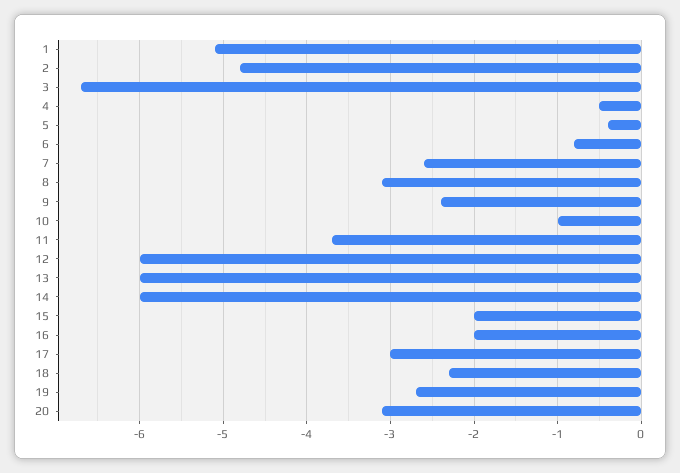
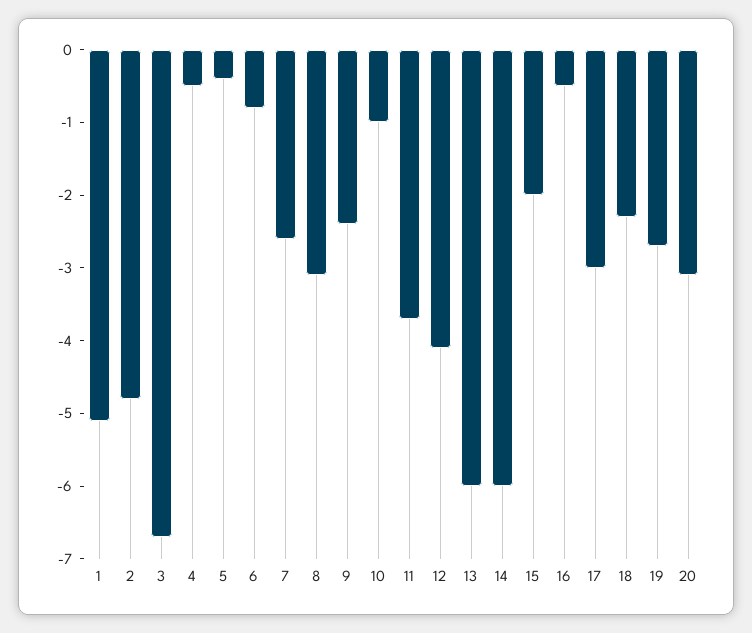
  {
    "1": -5.1,
    "2": -4.8,
    "3": -6.7,
    "4": -0.5,
    "5": -0.4,
    "6": -0.8,
    "7": -2.6,
    "8": -3.1,
    "9": -2.4,
    "10": -1,
    "11": -3.7,
-   "12": -6,
+   "12": -4,
    "13": -6,
    "14": -6,
    "15": -2,
-   "16": -2,
+   "16": -0.5,
    "17": -3,
    "18": -2.3,
    "19": -2.7,
    "20": -3.1
  }

